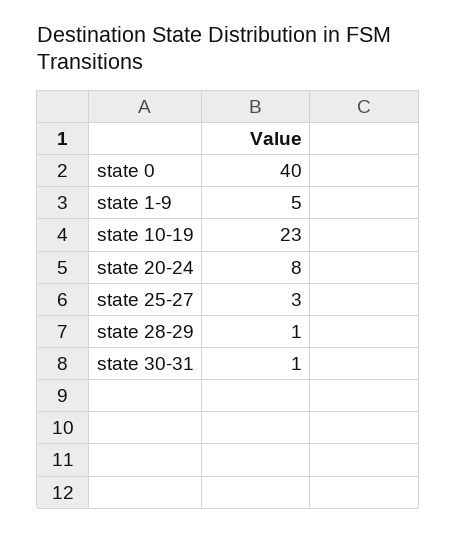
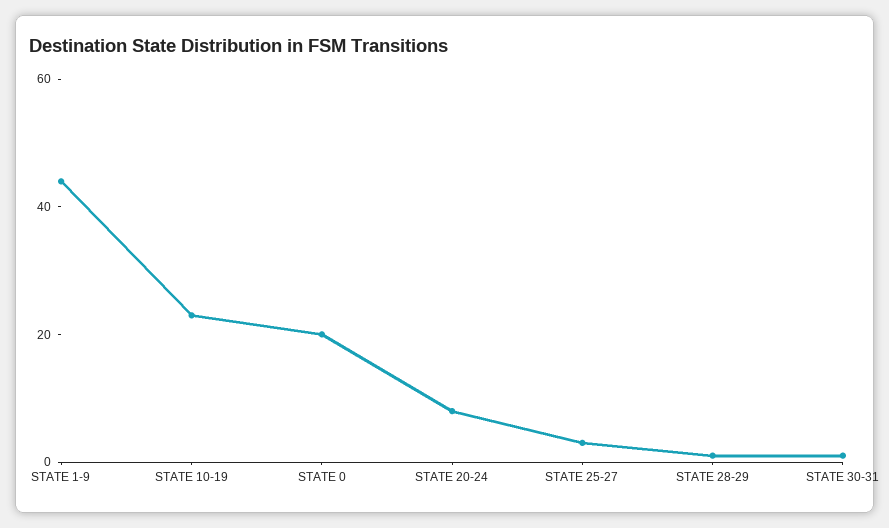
  {
-   "state 0": 40,
+   "state 0": 20,
-   "state 1-9": 5,
+   "state 1-9": 45,
    "state 10-19": 23,
    "state 20-24": 8,
    "state 25-27": 3,
    "state 28-29": 1,
    "state 30-31": 1
  }

